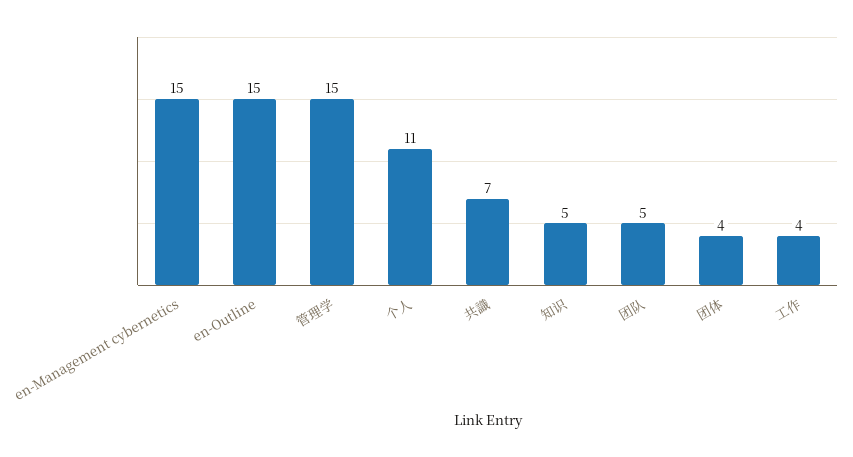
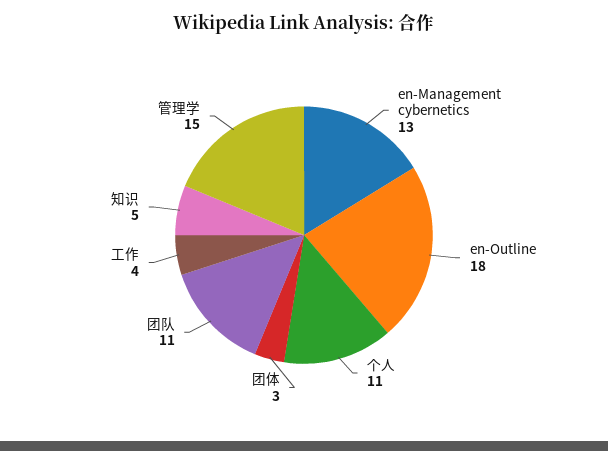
  {
-   "en-Management cybernetics": 15,
+   "en-Management cybernetics": 13,
-   "en-Outline": 15,
+   "en-Outline": 18,
    "管理学": 15,
    "个人": 11,
-   "共識": 7,
    "知识": 5,
-   "团队": 5,
+   "团队": 11,
-   "团体": 4,
+   "团体": 3,
    "工作": 4
  }

